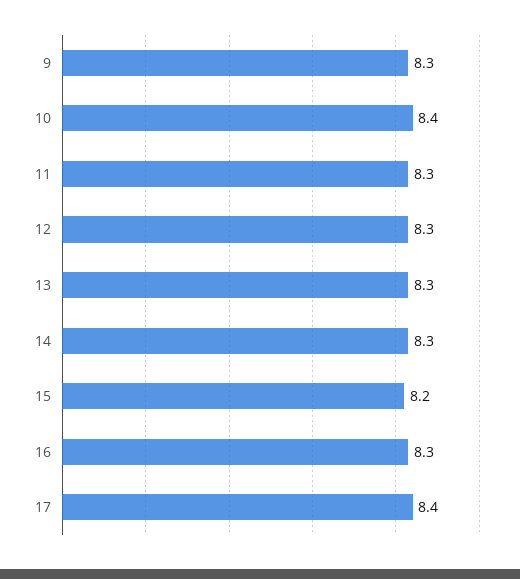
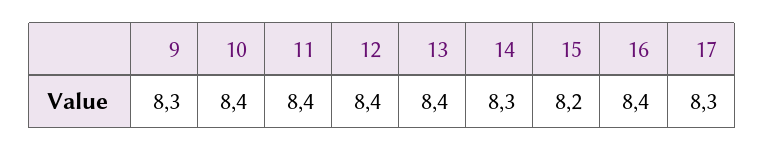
  {
    "9": 8.3,
    "10": 8.4,
-   "11": 8.3,
+   "11": 8.4,
-   "12": 8.3,
+   "12": 8.4,
-   "13": 8.3,
+   "13": 8.4,
    "14": 8.3,
    "15": 8.2,
-   "16": 8.3,
+   "16": 8.4,
-   "17": 8.4
+   "17": 8.3
  }

